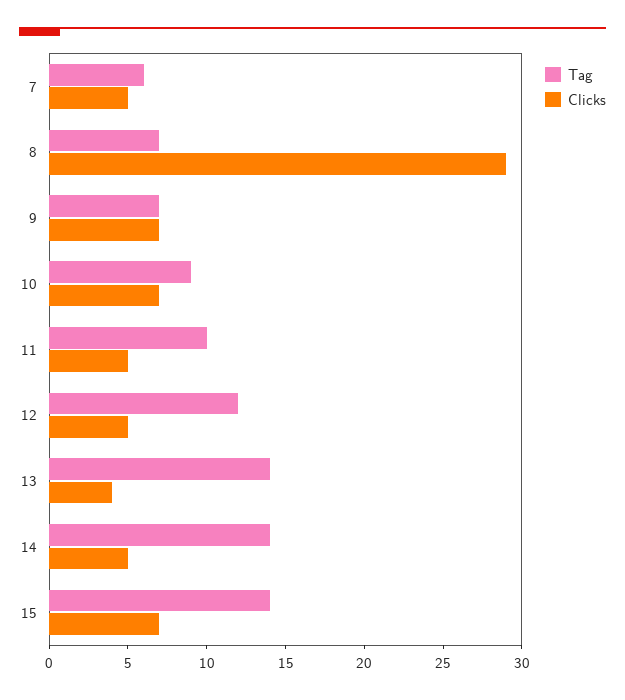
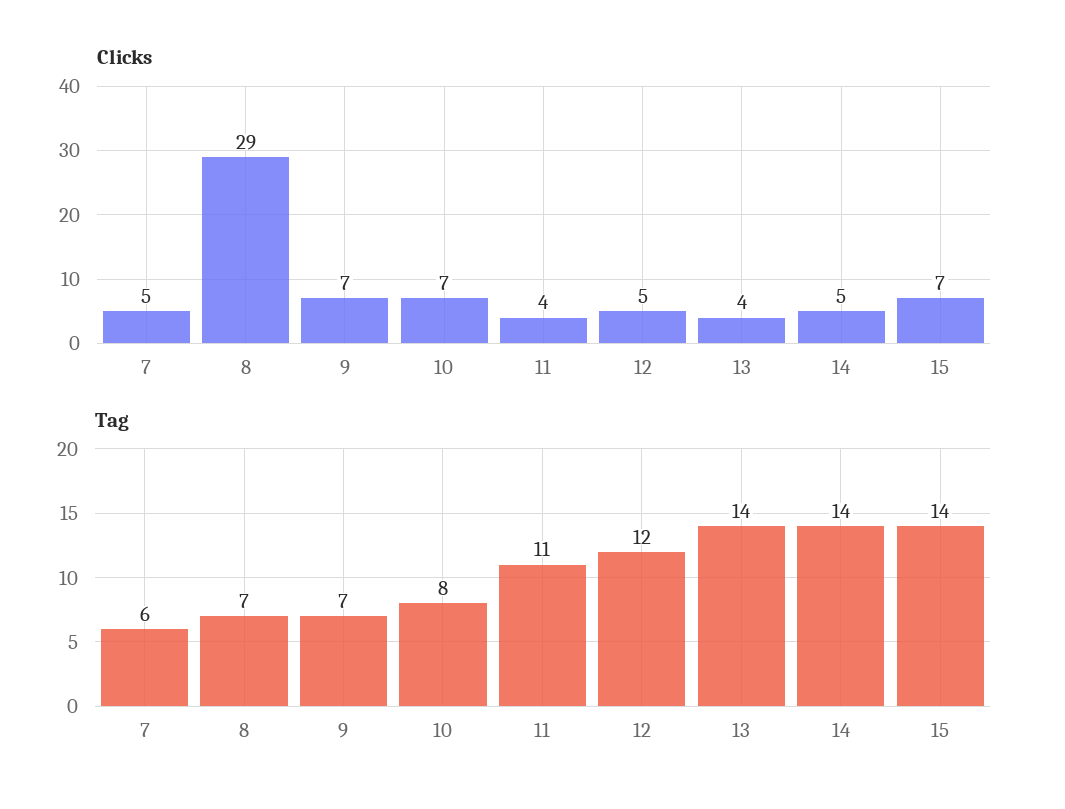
  {
    "Tag": {
      "7": 6,
      "8": 7,
      "9": 7,
-     "10": 9,
+     "10": 8,
-     "11": 10,
+     "11": 11,
      "12": 12,
      "13": 14,
      "14": 14,
      "15": 14
    },
    "Clicks": {
      "7": 5,
      "8": 29,
      "9": 7,
      "10": 7,
-     "11": 5,
+     "11": 4,
      "12": 5,
      "13": 4,
      "14": 5,
      "15": 7
    }
  }

